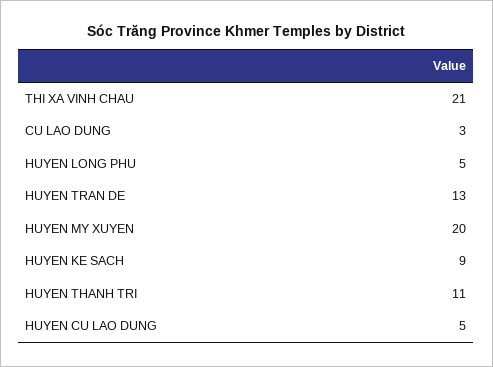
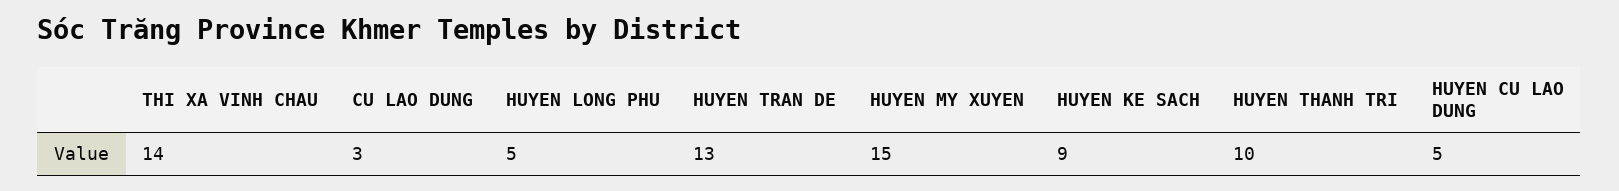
  {
-   "THI XA VINH CHAU": 21,
+   "THI XA VINH CHAU": 14,
    "CU LAO DUNG": 3,
    "HUYEN LONG PHU": 5,
    "HUYEN TRAN DE": 13,
-   "HUYEN MY XUYEN": 20,
+   "HUYEN MY XUYEN": 15,
    "HUYEN KE SACH": 9,
-   "HUYEN THANH TRI": 11,
+   "HUYEN THANH TRI": 10,
    "HUYEN CU LAO DUNG": 5
  }

